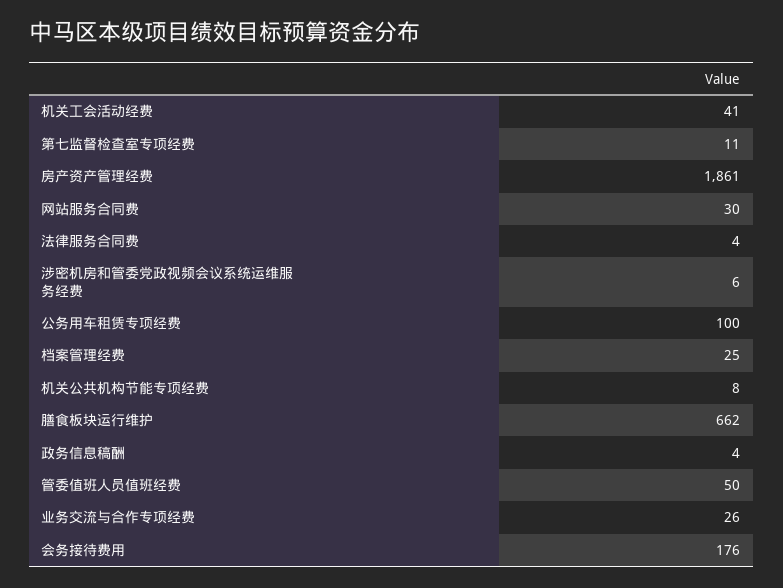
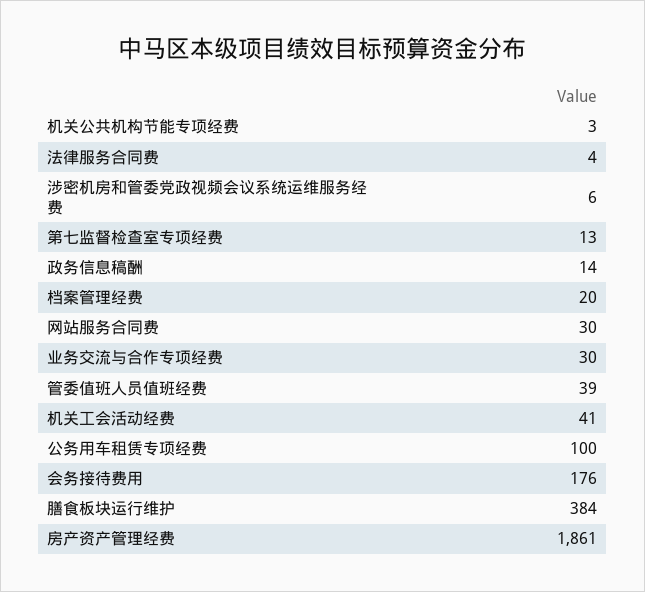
  {
    "机关工会活动经费": 41,
-   "第七监督检查室专项经费": 11,
+   "第七监督检查室专项经费": 13,
    "房产资产管理经费": 1861,
    "网站服务合同费": 30,
    "法律服务合同费": 4,
    "涉密机房和管委党政视频会议系统运维服务经费": 6,
    "公务用车租赁专项经费": 100,
-   "档案管理经费": 25,
+   "档案管理经费": 20,
-   "机关公共机构节能专项经费": 8,
+   "机关公共机构节能专项经费": 3,
-   "膳食板块运行维护": 662,
+   "膳食板块运行维护": 384,
-   "政务信息稿酬": 4,
+   "政务信息稿酬": 14,
-   "管委值班人员值班经费": 50,
+   "管委值班人员值班经费": 39,
-   "业务交流与合作专项经费": 26,
+   "业务交流与合作专项经费": 30,
    "会务接待费用": 176
  }

